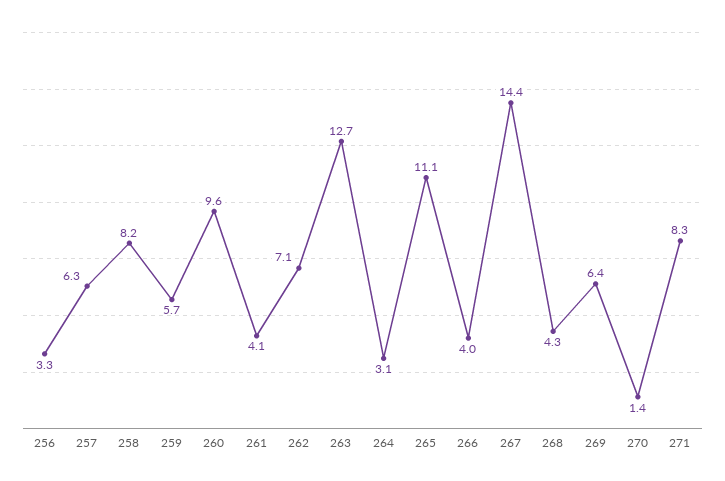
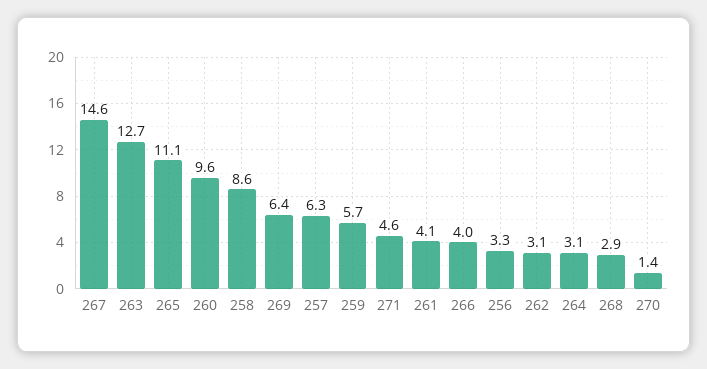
  {
    "256": 3.3,
    "257": 6.3,
-   "258": 8.2,
+   "258": 8.6,
    "259": 5.7,
    "260": 9.6,
    "261": 4.1,
-   "262": 7.1,
+   "262": 3.1,
    "263": 12.7,
    "264": 3.1,
    "265": 11.1,
    "266": 4,
-   "267": 14.4,
+   "267": 14.6,
-   "268": 4.3,
+   "268": 2.9,
    "269": 6.4,
    "270": 1.4,
-   "271": 8.3
+   "271": 4.6
  }

